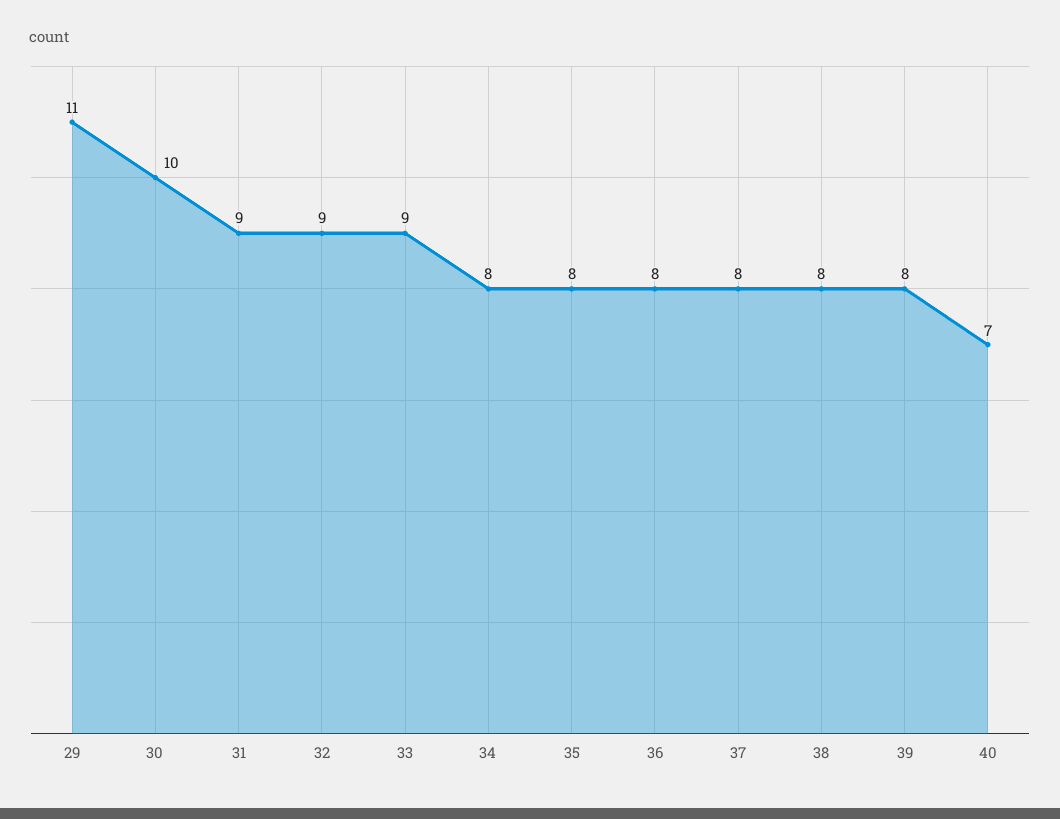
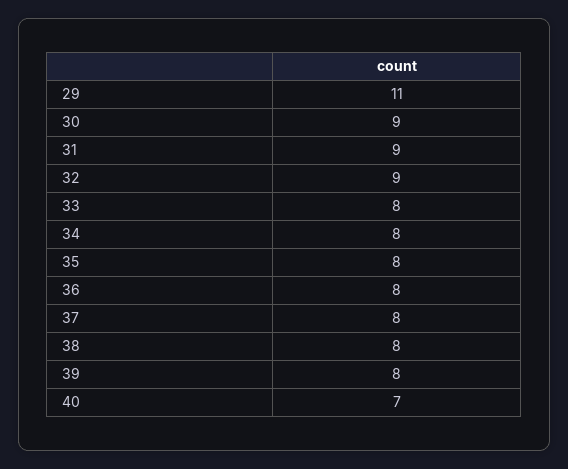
  {
    "29": 11,
-   "30": 10,
+   "30": 9,
    "31": 9,
    "32": 9,
-   "33": 9,
+   "33": 8,
    "34": 8,
    "35": 8,
    "36": 8,
    "37": 8,
    "38": 8,
    "39": 8,
    "40": 7
  }

